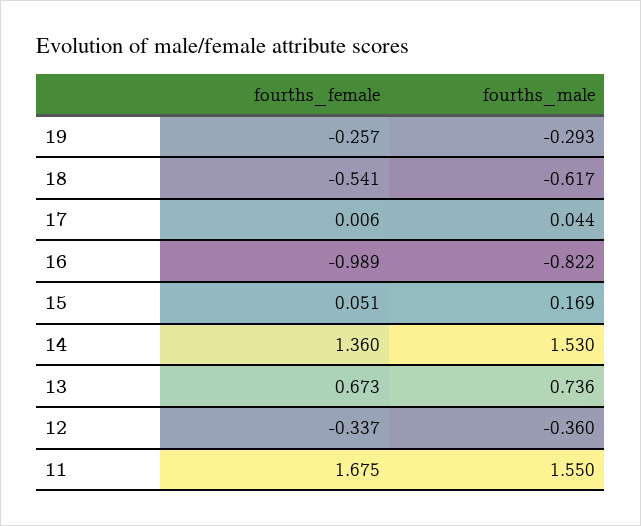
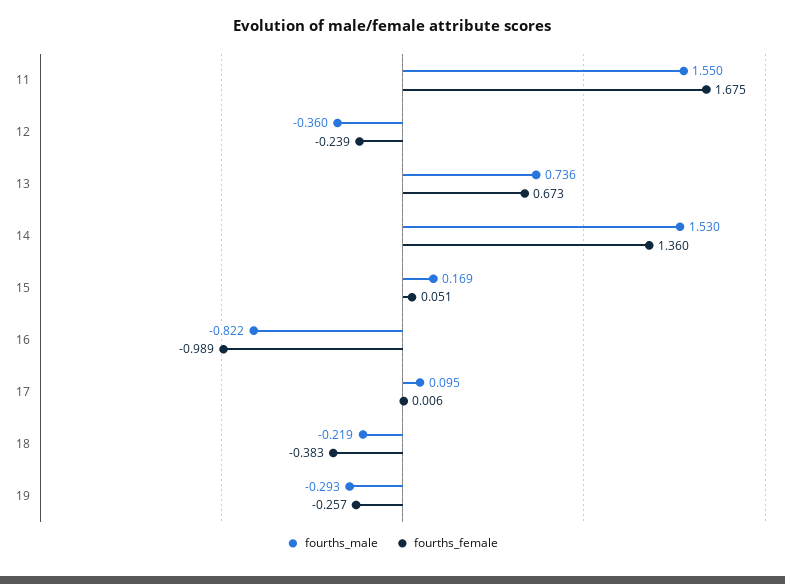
  {
    "fourths_female": {
      "19": -0.257,
-     "18": -0.541,
+     "18": -0.383,
      "17": 0.006,
      "16": -0.989,
      "15": 0.051,
      "14": 1.36,
      "13": 0.673,
-     "12": -0.337,
+     "12": -0.239,
      "11": 1.675
    },
    "fourths_male": {
      "19": -0.293,
-     "18": -0.617,
+     "18": -0.219,
-     "17": 0.044,
+     "17": 0.095,
      "16": -0.822,
      "15": 0.169,
      "14": 1.53,
      "13": 0.736,
      "12": -0.36,
      "11": 1.55
    }
  }

